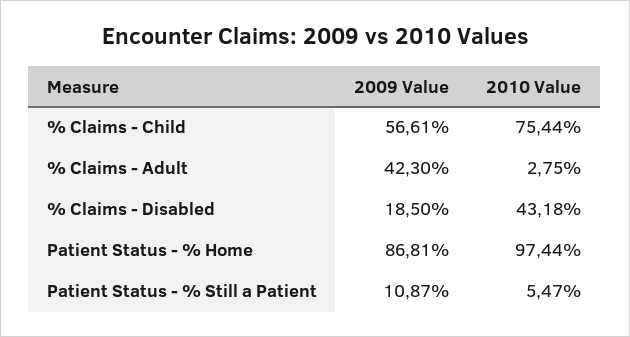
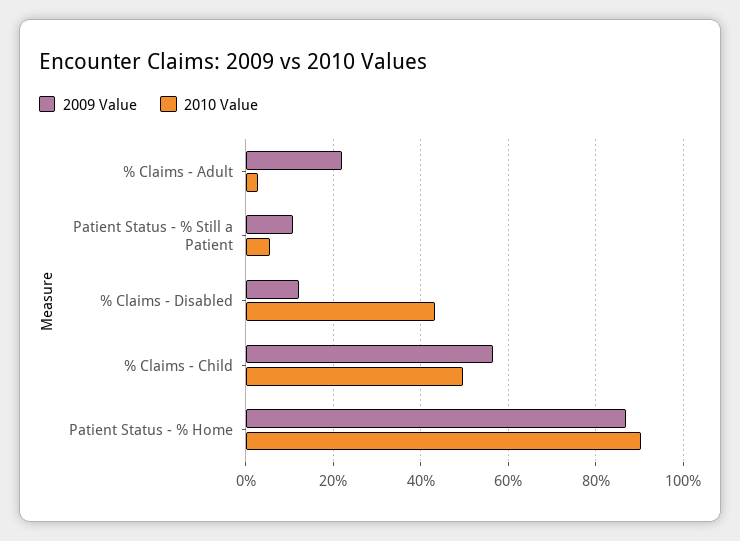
  {
    "2009 Value": {
      "% Claims - Child": 56.61,
-     "% Claims - Adult": 42.3,
+     "% Claims - Adult": 22,
-     "% Claims - Disabled": 18.5,
+     "% Claims - Disabled": 12,
      "Patient Status - % Home": 86.81,
      "Patient Status - % Still a Patient": 10.87
    },
    "2010 Value": {
-     "% Claims - Child": 75.44,
+     "% Claims - Child": 50,
      "% Claims - Adult": 2.75,
      "% Claims - Disabled": 43.18,
-     "Patient Status - % Home": 97.44,
+     "Patient Status - % Home": 90,
      "Patient Status - % Still a Patient": 5.47
    }
  }

